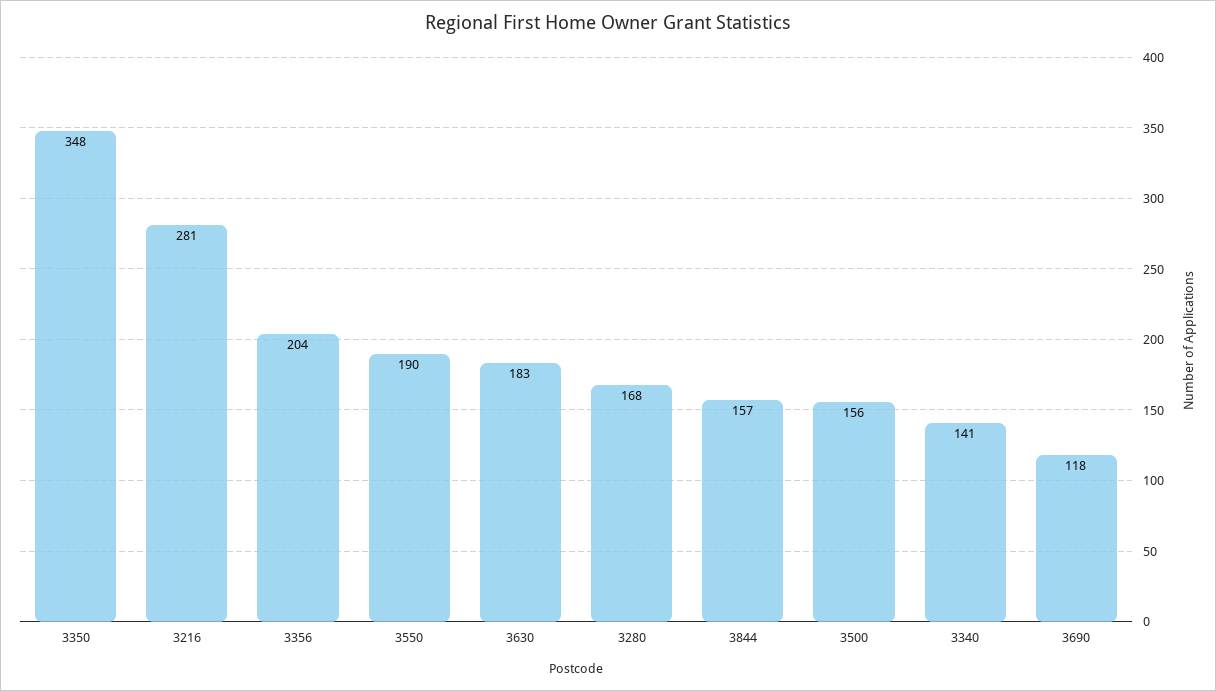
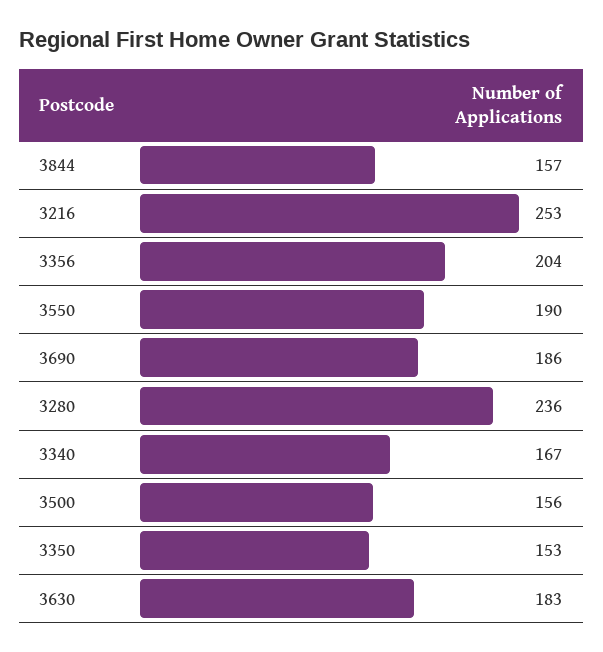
  {
-   "3350": 348,
+   "3350": 153,
-   "3216": 281,
+   "3216": 253,
    "3356": 204,
    "3550": 190,
    "3630": 183,
-   "3280": 168,
+   "3280": 236,
    "3844": 157,
    "3500": 156,
-   "3340": 141,
+   "3340": 167,
-   "3690": 118
+   "3690": 186
  }

